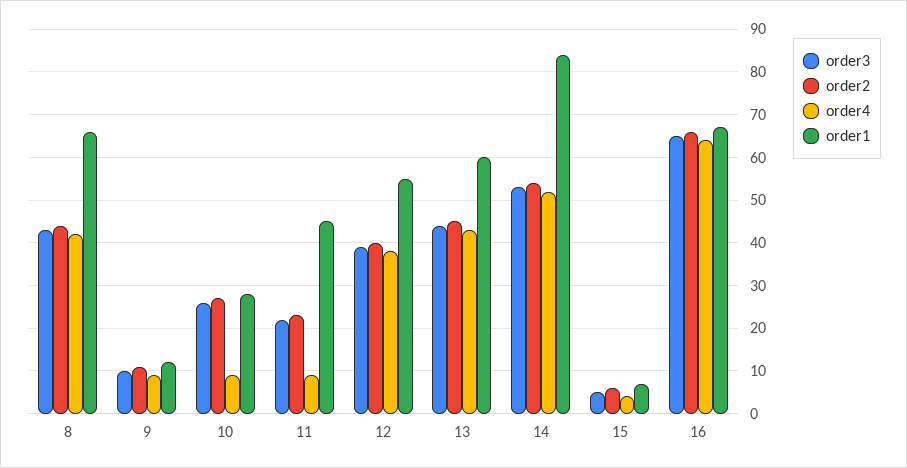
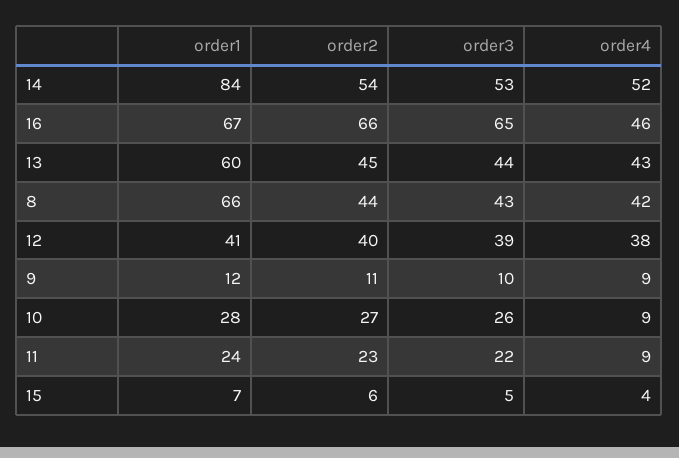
  {
    "order3": {
      "8": 43,
      "9": 10,
      "10": 26,
      "11": 22,
      "12": 39,
      "13": 44,
      "14": 53,
      "15": 5,
      "16": 65
    },
    "order2": {
      "8": 44,
      "9": 11,
      "10": 27,
      "11": 23,
      "12": 40,
      "13": 45,
      "14": 54,
      "15": 6,
      "16": 66
    },
    "order4": {
      "8": 42,
      "9": 9,
      "10": 9,
      "11": 9,
      "12": 38,
      "13": 43,
      "14": 52,
      "15": 4,
-     "16": 65
+     "16": 46
    },
    "order1": {
      "8": 66,
      "9": 12,
      "10": 28,
-     "11": 45,
+     "11": 24,
-     "12": 55,
+     "12": 41,
      "13": 60,
      "14": 84,
      "15": 7,
      "16": 67
    }
  }

